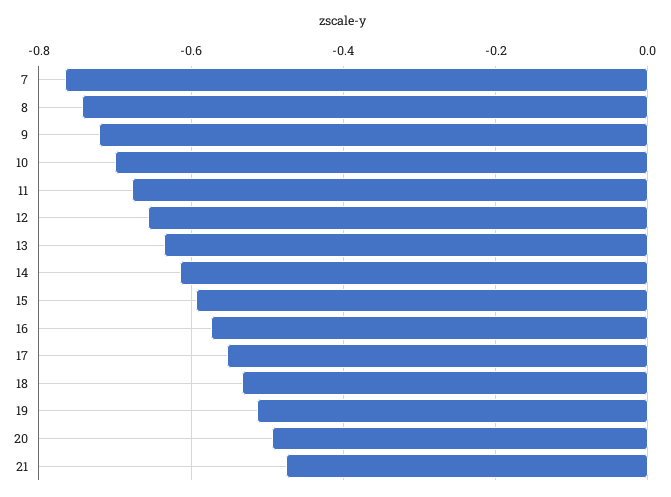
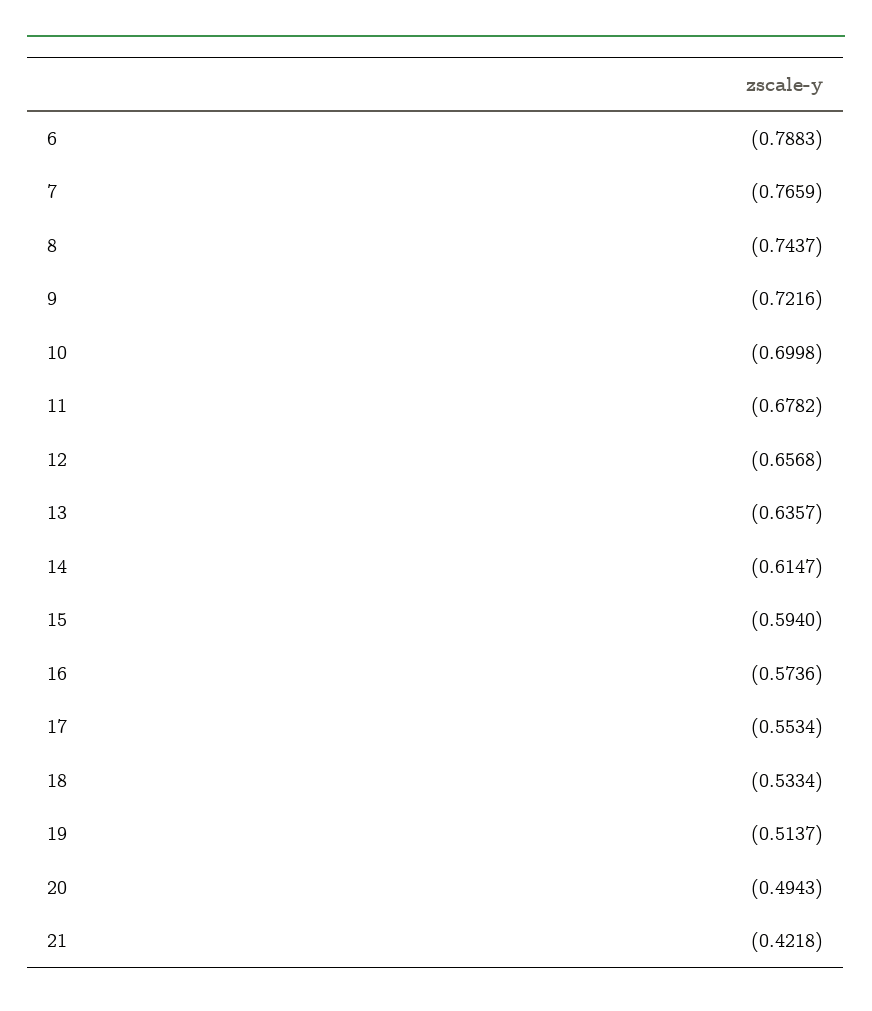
  {
    "7": -0.7659,
    "8": -0.7437,
    "9": -0.7216,
    "10": -0.6998,
    "11": -0.6782,
    "12": -0.6568,
    "13": -0.6357,
    "14": -0.6147,
    "15": -0.594,
    "16": -0.5736,
    "17": -0.5534,
    "18": -0.5334,
    "19": -0.5137,
    "20": -0.4943,
-   "21": -0.48
+   "21": -0.4218,
+   "6": -0.7883
  }

